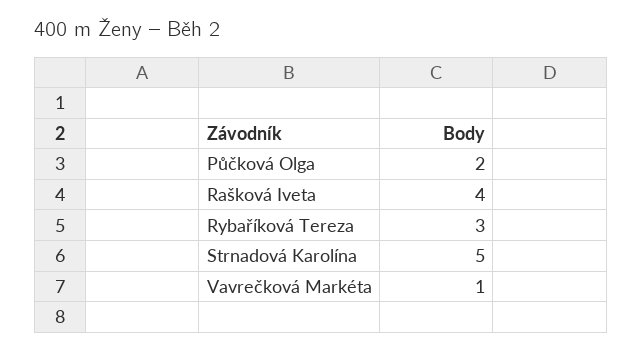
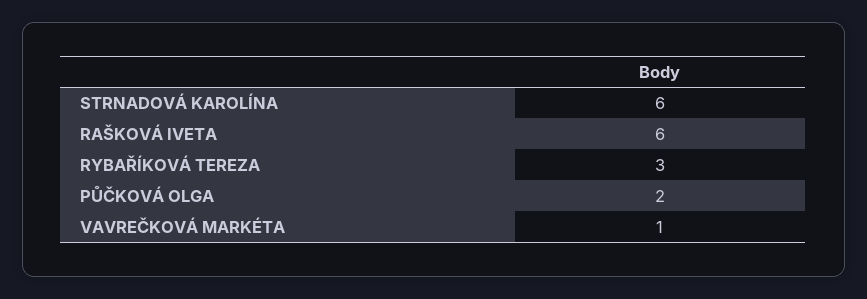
  {
    "Půčková Olga": 2,
-   "Rašková Iveta": 4,
+   "Rašková Iveta": 6,
    "Rybaříková Tereza": 3,
-   "Strnadová Karolína": 5,
+   "Strnadová Karolína": 6,
    "Vavrečková Markéta": 1
  }

